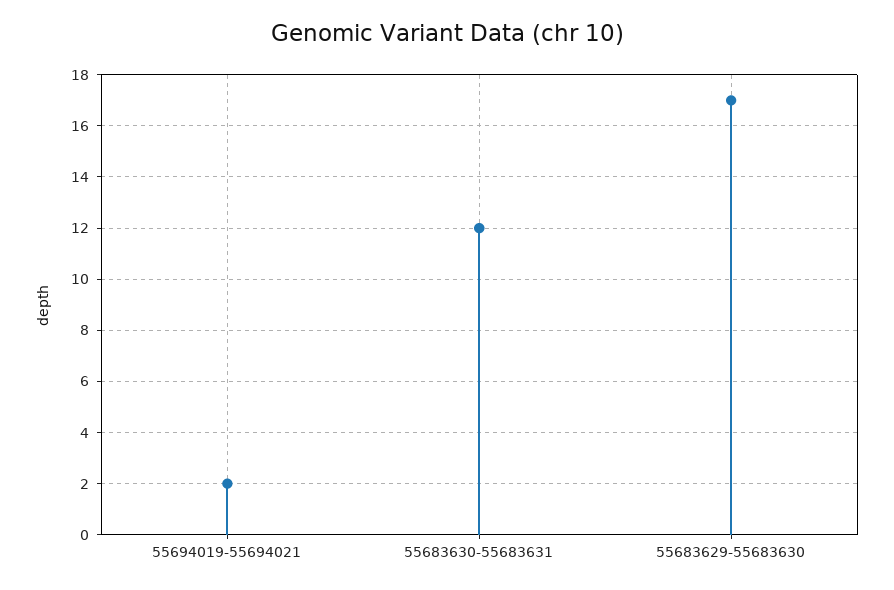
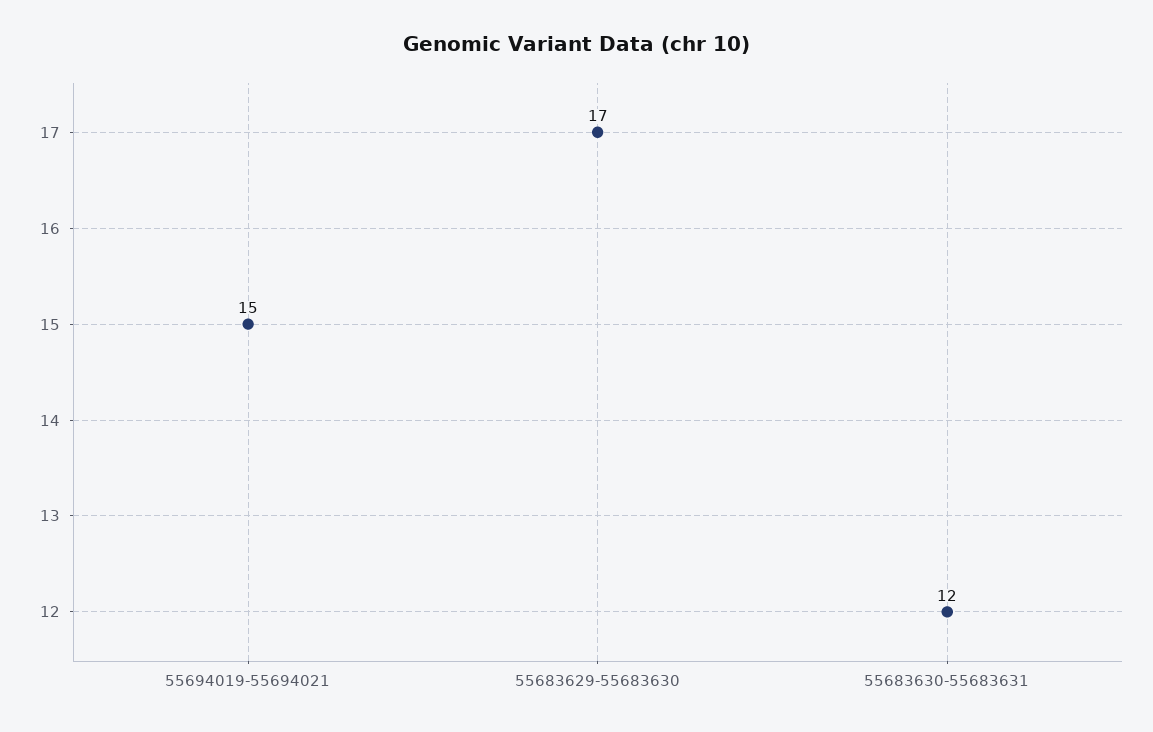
  {
-   "55694019-55694021": 2,
+   "55694019-55694021": 15,
    "55683630-55683631": 12,
    "55683629-55683630": 17
  }

